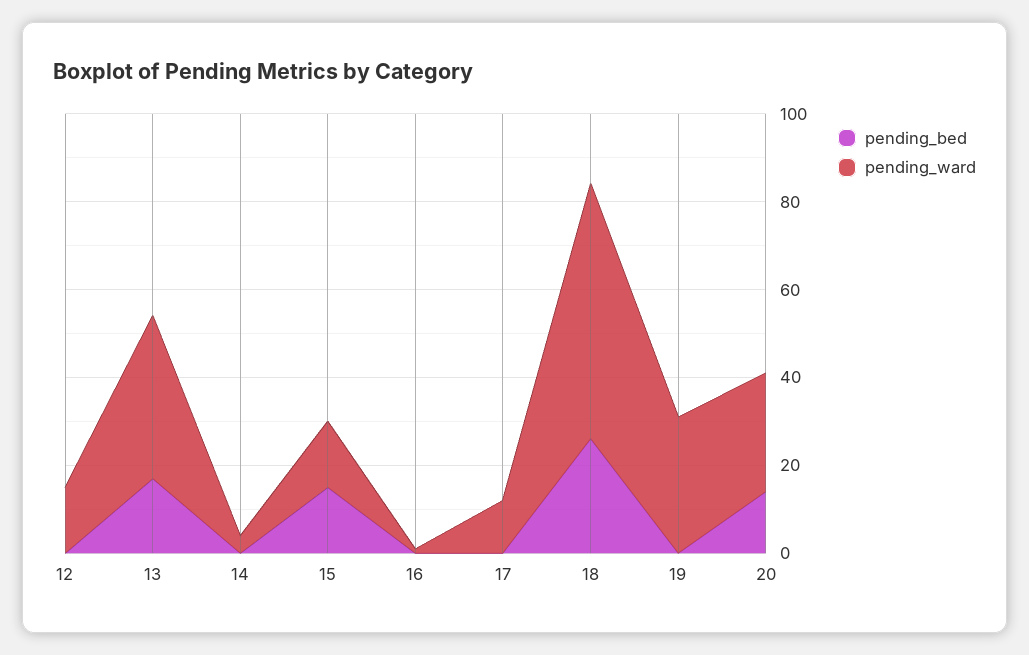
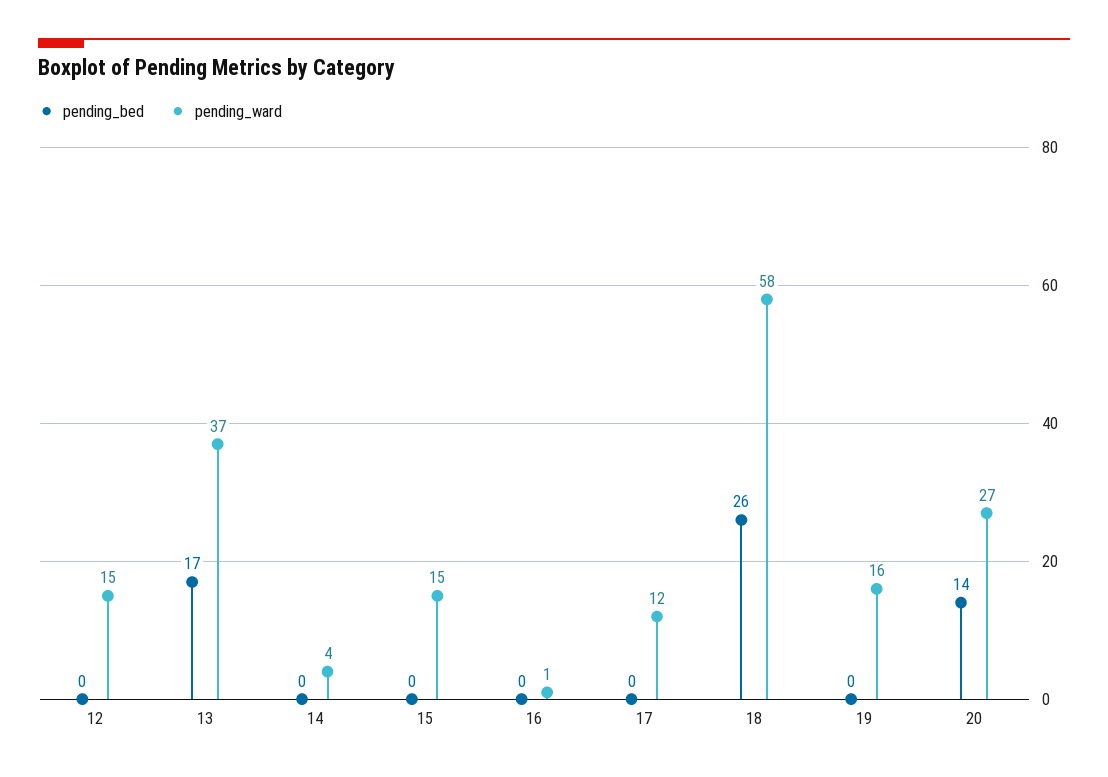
  {
    "pending_bed": {
      "12": 0,
      "13": 17,
      "14": 0,
-     "15": 15,
+     "15": 0,
      "16": 0,
      "17": 0,
      "18": 26,
      "19": 0,
      "20": 14
    },
    "pending_ward": {
      "12": 15,
      "13": 37,
      "14": 4,
      "15": 15,
      "16": 1,
      "17": 12,
      "18": 58,
-     "19": 30,
+     "19": 16,
      "20": 27
    }
  }

